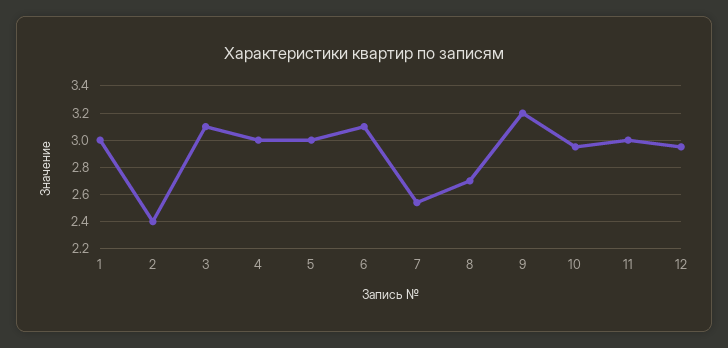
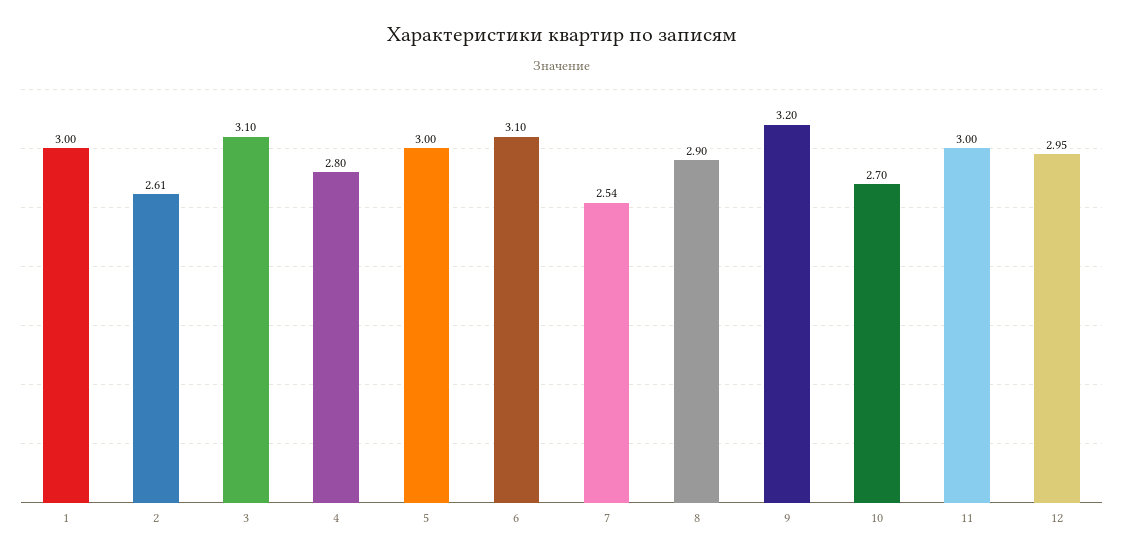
  {
    "1": 3,
-   "2": 2.4,
+   "2": 2.61,
    "3": 3.1,
-   "4": 3,
+   "4": 2.8,
    "5": 3,
    "6": 3.1,
    "7": 2.54,
-   "8": 2.7,
+   "8": 2.9,
    "9": 3.2,
-   "10": 2.95,
+   "10": 2.7,
    "11": 3,
    "12": 2.95
  }

